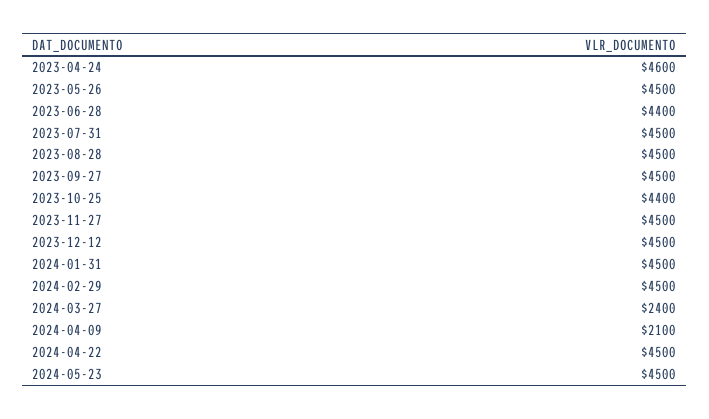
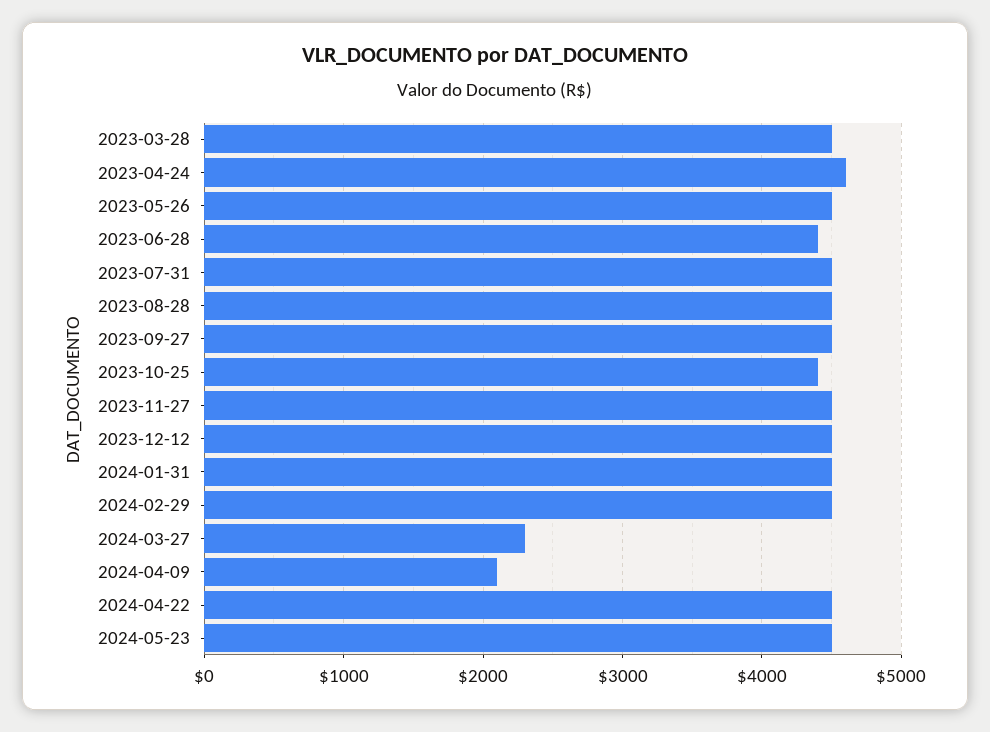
  {
    "2023-04-24": 4600,
    "2023-05-26": 4500,
    "2023-06-28": 4400,
    "2023-07-31": 4500,
    "2023-08-28": 4500,
    "2023-09-27": 4500,
    "2023-10-25": 4400,
    "2023-11-27": 4500,
    "2023-12-12": 4500,
    "2024-01-31": 4500,
    "2024-02-29": 4500,
-   "2024-03-27": 2400,
+   "2024-03-27": 2300,
    "2024-04-09": 2100,
    "2024-04-22": 4500,
-   "2024-05-23": 4500
+   "2024-05-23": 4500,
+   "2023-03-28": 4500
  }

